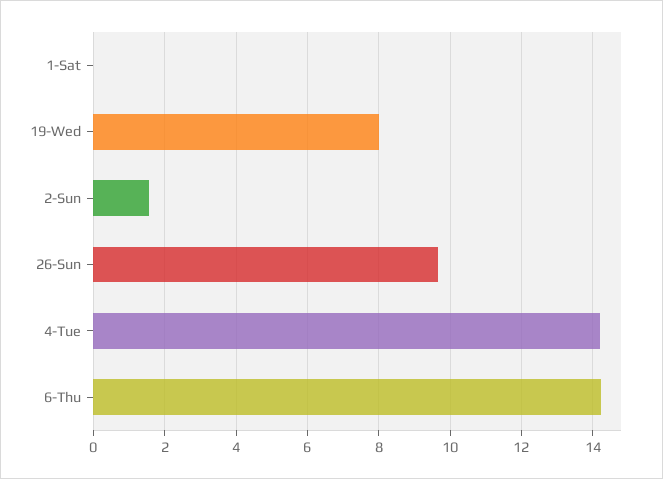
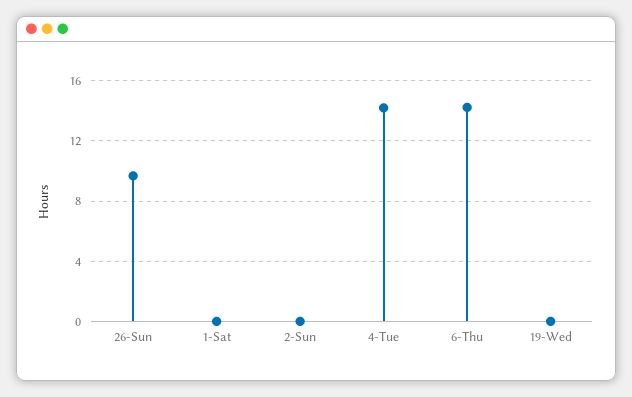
  {
    "1-Sat": 0,
-   "19-Wed": 8,
+   "19-Wed": 0,
-   "2-Sun": 1.6,
+   "2-Sun": 0,
    "26-Sun": 9.6,
    "4-Tue": 14.2,
    "6-Thu": 14.2
  }

